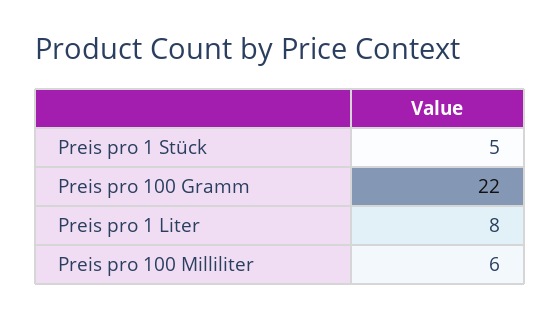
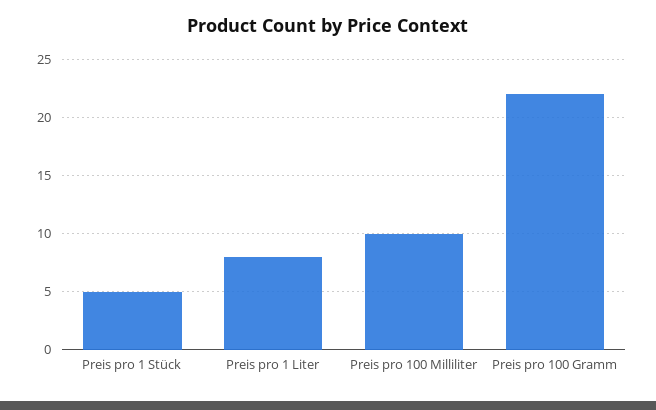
  {
    "Preis pro 1 Stück": 5,
    "Preis pro 100 Gramm": 22,
    "Preis pro 1 Liter": 8,
-   "Preis pro 100 Milliliter": 6
+   "Preis pro 100 Milliliter": 10
  }

